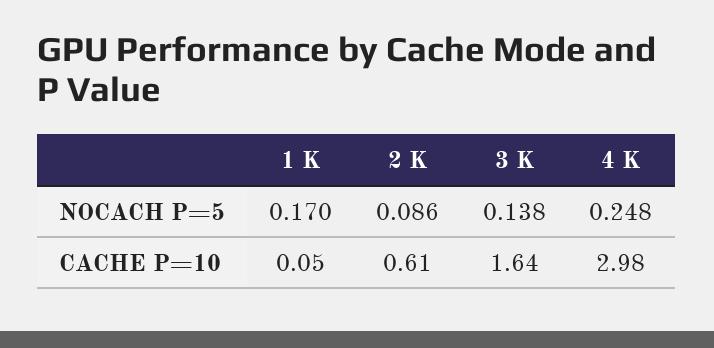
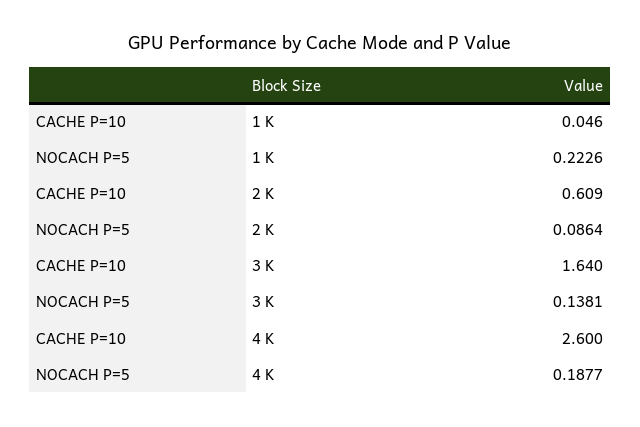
  {
    "1 K": {
-     "NOCACH P=5": 0.17,
+     "NOCACH P=5": 0.2226,
      "CACHE P=10": 0.046
    },
    "2 K": {
      "NOCACH P=5": 0.0864,
      "CACHE P=10": 0.609
    },
    "3 K": {
      "NOCACH P=5": 0.1381,
      "CACHE P=10": 1.64
    },
    "4 K": {
-     "NOCACH P=5": 0.248,
+     "NOCACH P=5": 0.1877,
-     "CACHE P=10": 2.98
+     "CACHE P=10": 2.6
    }
  }

